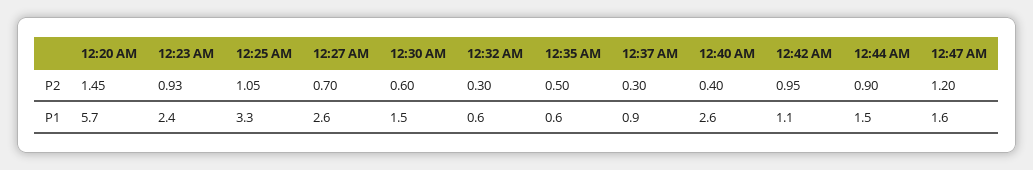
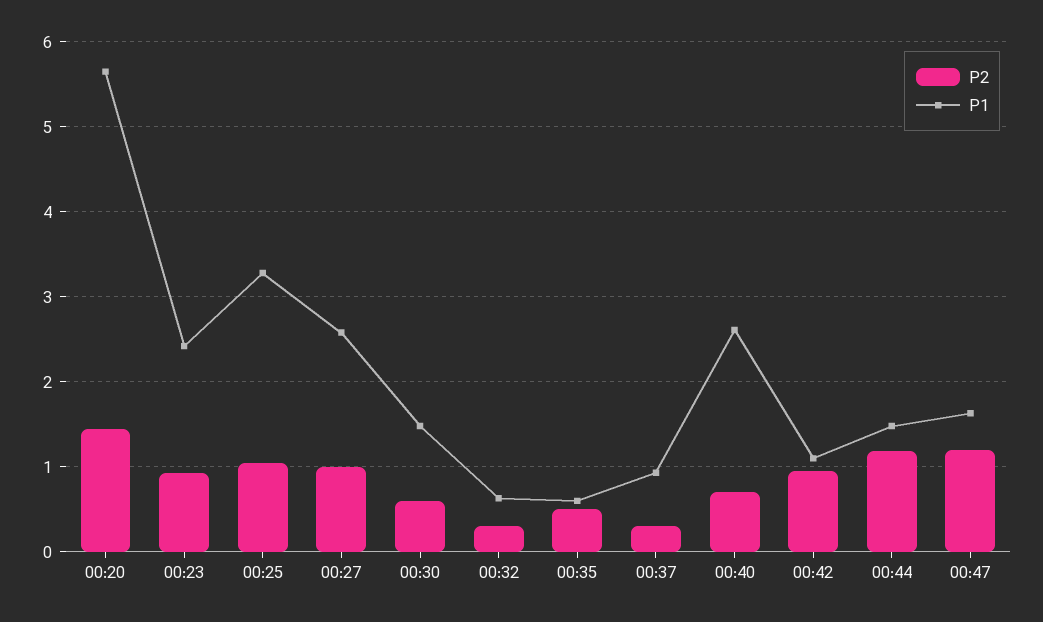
  {
    "P2": {
      "12:20 AM": 1.45,
      "12:23 AM": 0.93,
      "12:25 AM": 1.05,
-     "12:27 AM": 0.7,
+     "12:27 AM": 1,
      "12:30 AM": 0.6,
      "12:32 AM": 0.3,
      "12:35 AM": 0.5,
      "12:37 AM": 0.3,
-     "12:40 AM": 0.4,
+     "12:40 AM": 0.7,
      "12:42 AM": 0.95,
-     "12:44 AM": 0.9,
+     "12:44 AM": 1.2,
      "12:47 AM": 1.2
    },
    "P1": {
      "12:20 AM": 5.7,
      "12:23 AM": 2.4,
      "12:25 AM": 3.3,
      "12:27 AM": 2.6,
      "12:30 AM": 1.5,
      "12:32 AM": 0.6,
      "12:35 AM": 0.6,
      "12:37 AM": 0.9,
      "12:40 AM": 2.6,
      "12:42 AM": 1.1,
      "12:44 AM": 1.5,
      "12:47 AM": 1.6
    }
  }

